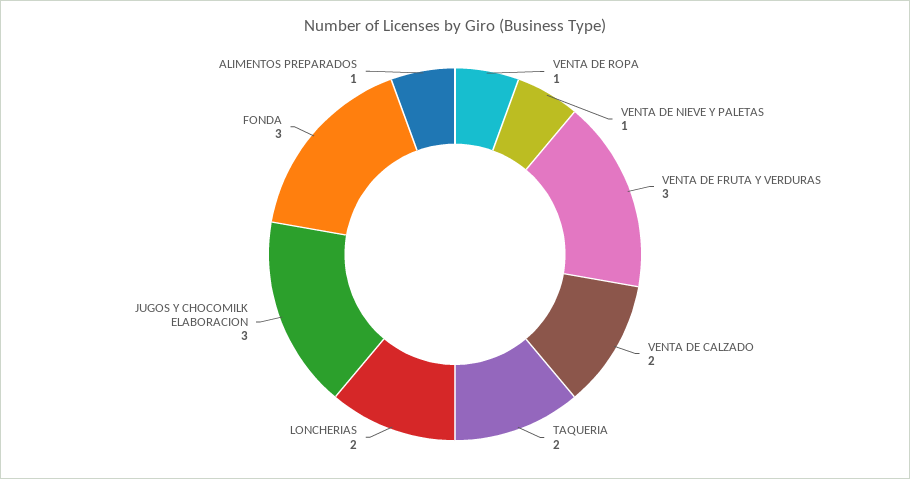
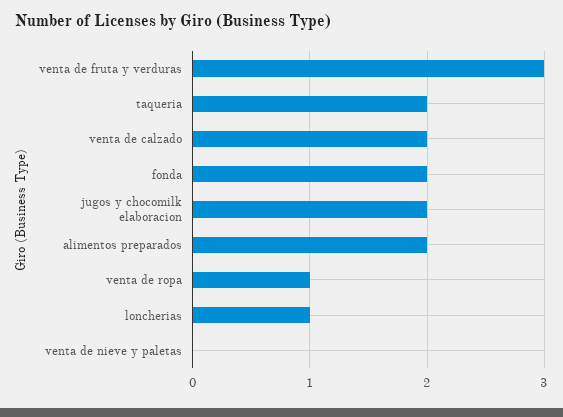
  {
    "VENTA DE ROPA": 1,
-   "VENTA DE NIEVE Y PALETAS": 1,
+   "VENTA DE NIEVE Y PALETAS": 0,
    "VENTA DE FRUTA Y VERDURAS": 3,
    "VENTA DE CALZADO": 2,
    "TAQUERIA": 2,
-   "LONCHERIAS": 2,
+   "LONCHERIAS": 1,
-   "JUGOS Y CHOCOMILK ELABORACION": 3,
+   "JUGOS Y CHOCOMILK ELABORACION": 2,
-   "FONDA": 3,
+   "FONDA": 2,
-   "ALIMENTOS PREPARADOS": 1
+   "ALIMENTOS PREPARADOS": 2
  }

